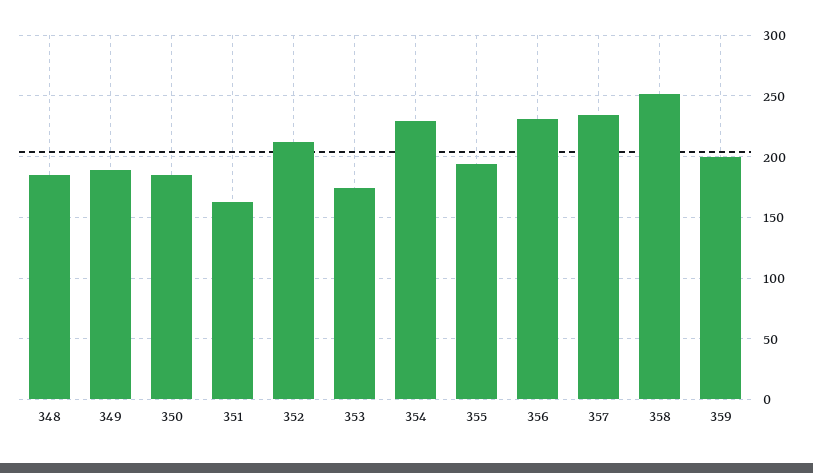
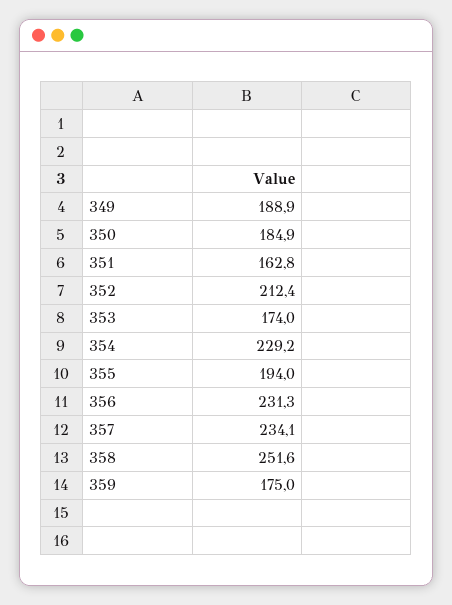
  {
-   "348": 185,
    "349": 188.9,
    "350": 184.9,
    "351": 162.8,
    "352": 212.4,
    "353": 174,
    "354": 229.2,
    "355": 194,
    "356": 231.3,
    "357": 234.1,
    "358": 251.6,
-   "359": 200
+   "359": 175
  }

